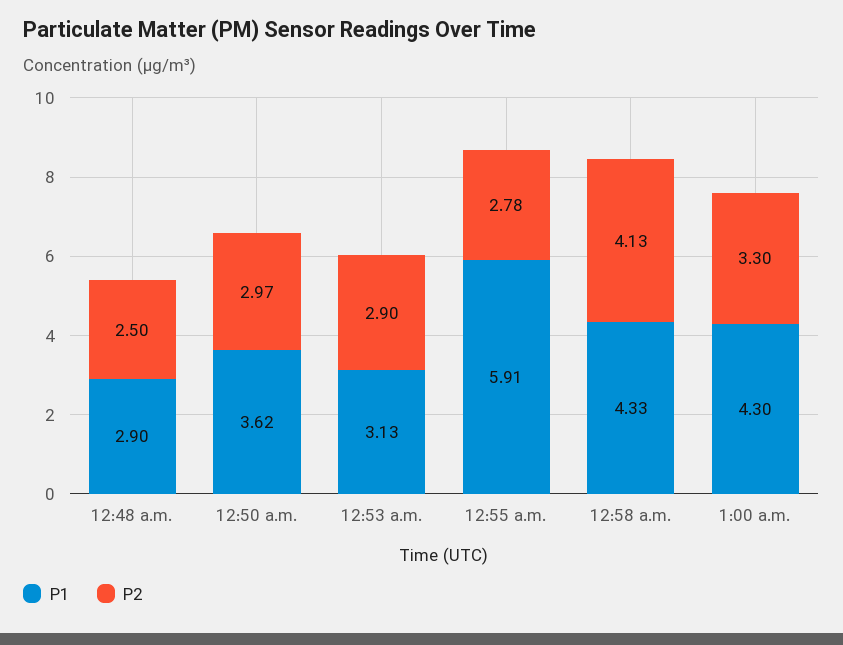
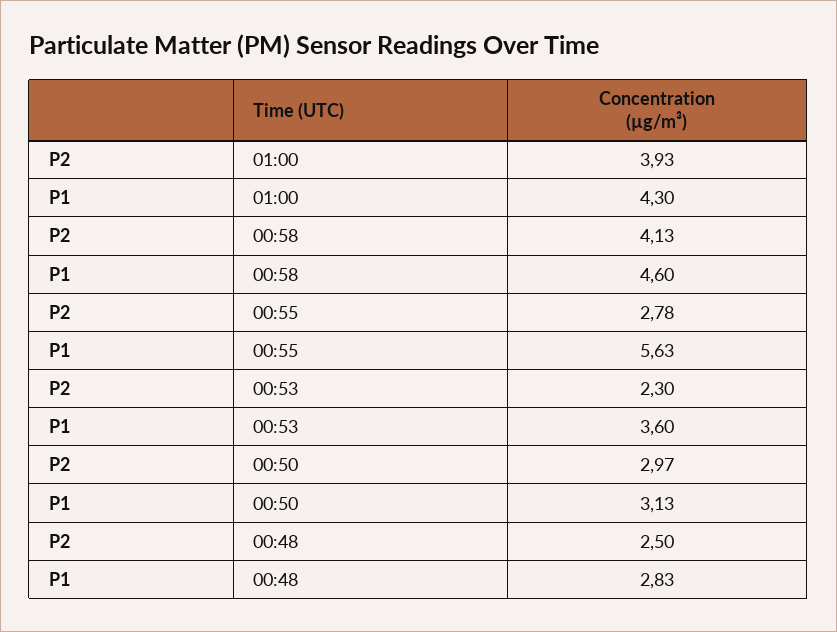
  {
    "P1": {
-     "12:48 a.m.": 2.9,
+     "12:48 a.m.": 2.83,
-     "12:50 a.m.": 3.62,
+     "12:50 a.m.": 3.13,
-     "12:53 a.m.": 3.13,
+     "12:53 a.m.": 3.6,
-     "12:55 a.m.": 5.91,
+     "12:55 a.m.": 5.63,
-     "12:58 a.m.": 4.33,
+     "12:58 a.m.": 4.6,
      "1:00 a.m.": 4.3
    },
    "P2": {
      "12:48 a.m.": 2.5,
      "12:50 a.m.": 2.97,
-     "12:53 a.m.": 2.9,
+     "12:53 a.m.": 2.3,
      "12:55 a.m.": 2.78,
      "12:58 a.m.": 4.13,
-     "1:00 a.m.": 3.3
+     "1:00 a.m.": 3.93
    }
  }

